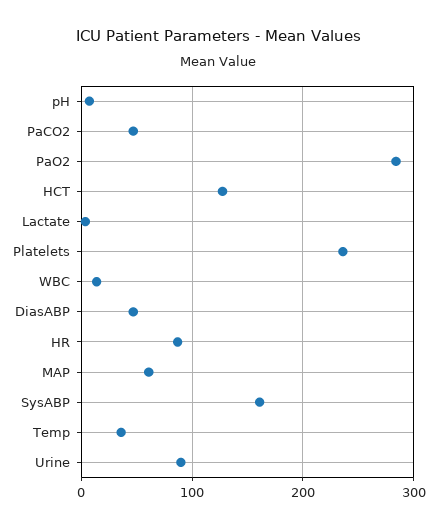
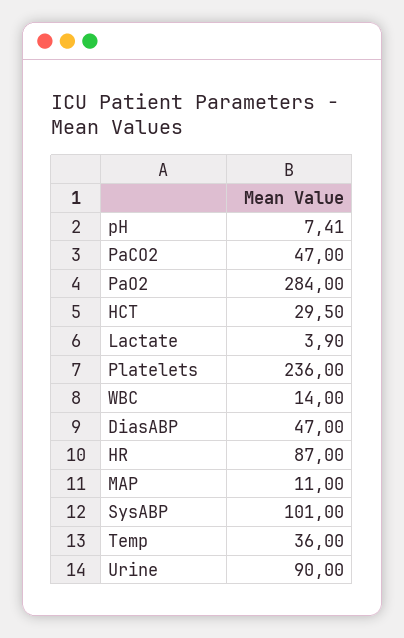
  {
    "pH": 7.41,
    "PaCO2": 47,
    "PaO2": 284,
-   "HCT": 130,
+   "HCT": 29.5,
    "Lactate": 3.9,
    "Platelets": 236,
    "WBC": 14,
    "DiasABP": 47,
    "HR": 87,
-   "MAP": 60,
+   "MAP": 11,
-   "SysABP": 160,
+   "SysABP": 101,
    "Temp": 36,
    "Urine": 90
  }

